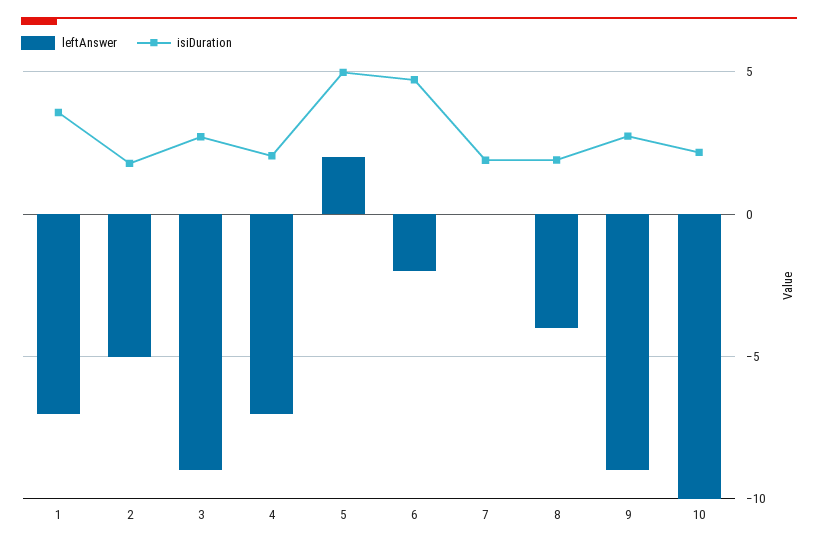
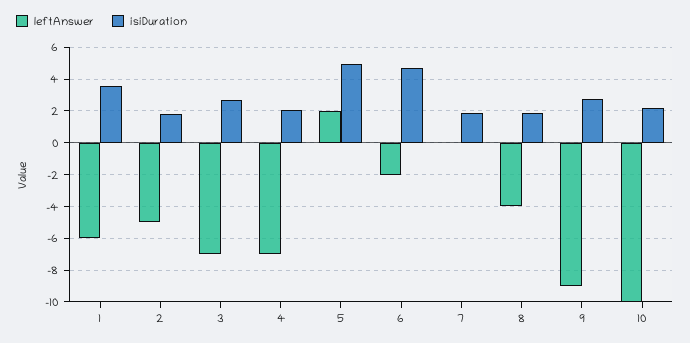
  {
    "leftAnswer": {
-     "1": -7,
+     "1": -6,
      "2": -5,
-     "3": -9,
+     "3": -7,
      "4": -7,
      "5": 2,
      "6": -2,
      "7": 0,
      "8": -4,
      "9": -9,
      "10": -10
    },
    "isiDuration": {
      "1": 3.5,
      "2": 2,
      "3": 2.5,
      "4": 2,
      "5": 5,
      "6": 4.5,
      "7": 2,
      "8": 2,
      "9": 2.5,
      "10": 2
    }
  }

